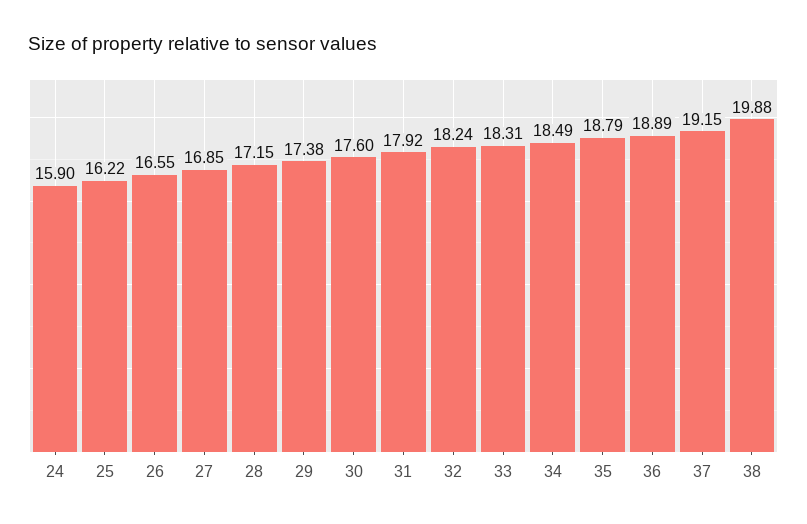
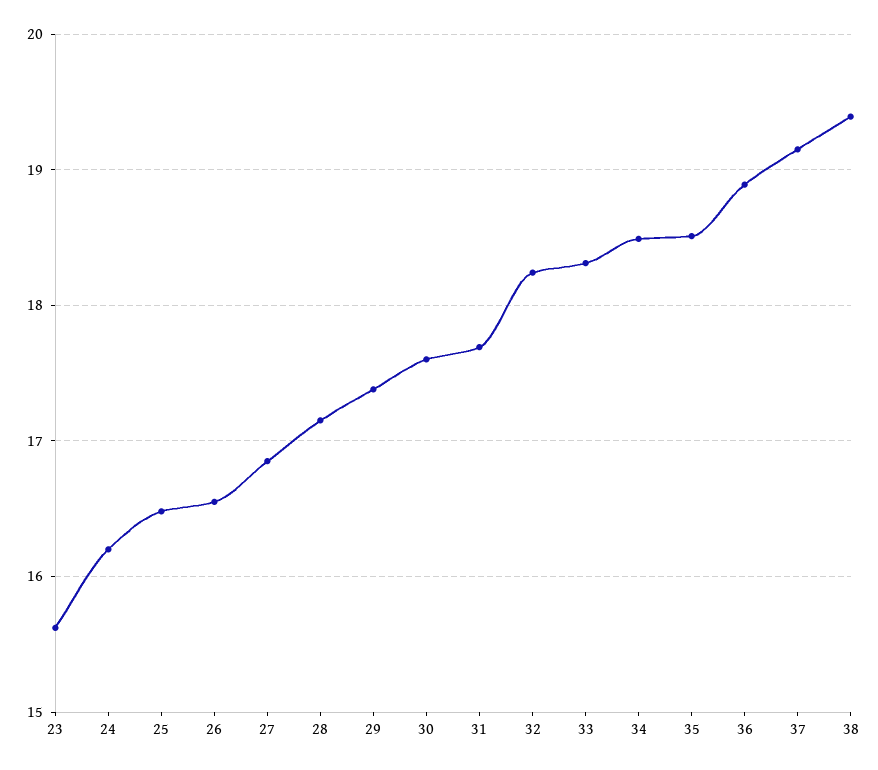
  {
-   "24": 15.9,
+   "24": 16.2,
-   "25": 16.22,
+   "25": 16.5,
    "26": 16.55,
    "27": 16.85,
    "28": 17.15,
    "29": 17.38,
    "30": 17.6,
-   "31": 17.92,
+   "31": 17.7,
    "32": 18.24,
    "33": 18.31,
    "34": 18.49,
-   "35": 18.79,
+   "35": 18.5,
    "36": 18.89,
    "37": 19.15,
-   "38": 19.88
+   "38": 19.4,
+   "23": 15.6
  }

